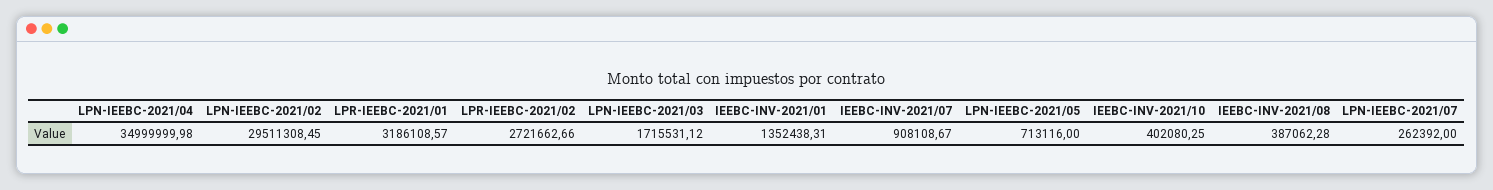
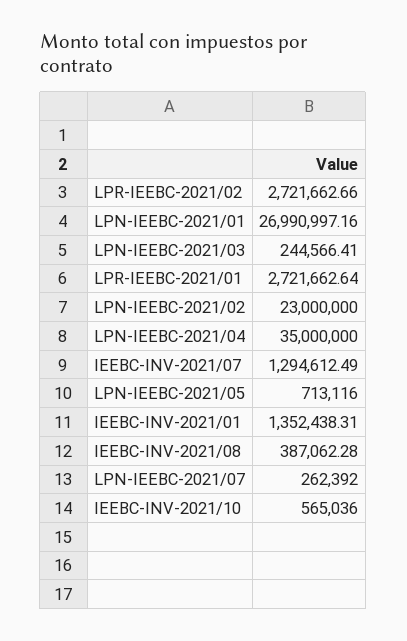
  {
-   "LPN-IEEBC-2021/04": 34999999.98,
+   "LPN-IEEBC-2021/04": 35000000,
-   "LPN-IEEBC-2021/02": 29511308.45,
+   "LPN-IEEBC-2021/02": 23000000,
-   "LPR-IEEBC-2021/01": 3186108.57,
+   "LPR-IEEBC-2021/01": 2721662.64,
    "LPR-IEEBC-2021/02": 2721662.66,
-   "LPN-IEEBC-2021/03": 1715531.12,
+   "LPN-IEEBC-2021/03": 244566.41,
    "IEEBC-INV-2021/01": 1352438.31,
-   "IEEBC-INV-2021/07": 908108.67,
+   "IEEBC-INV-2021/07": 1294612.49,
    "LPN-IEEBC-2021/05": 713116,
-   "IEEBC-INV-2021/10": 402080.25,
+   "IEEBC-INV-2021/10": 565036,
    "IEEBC-INV-2021/08": 387062.28,
-   "LPN-IEEBC-2021/07": 262392
+   "LPN-IEEBC-2021/07": 262392,
+   "LPN-IEEBC-2021/01": 26990997.16
  }

